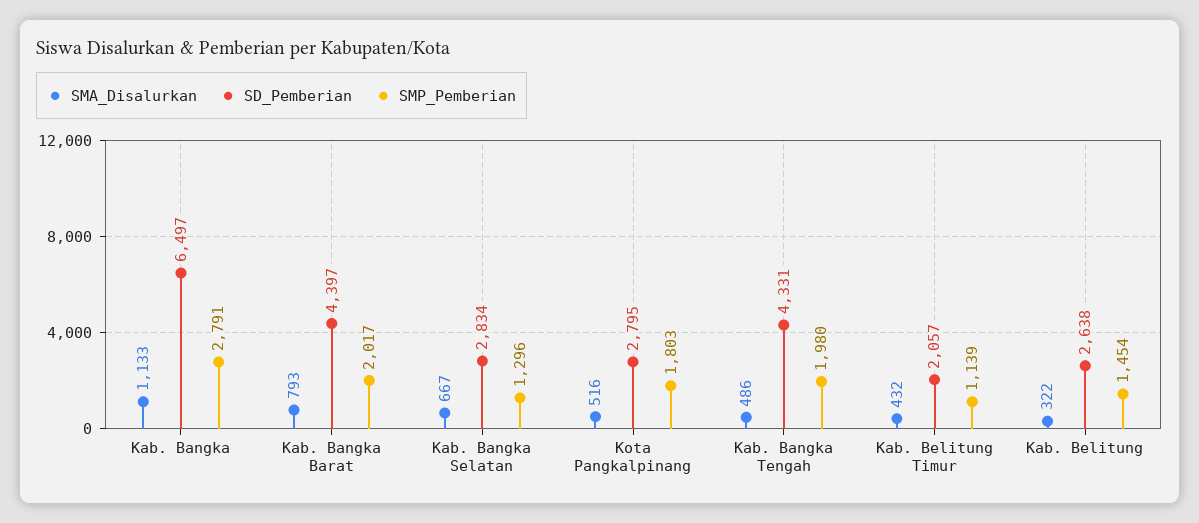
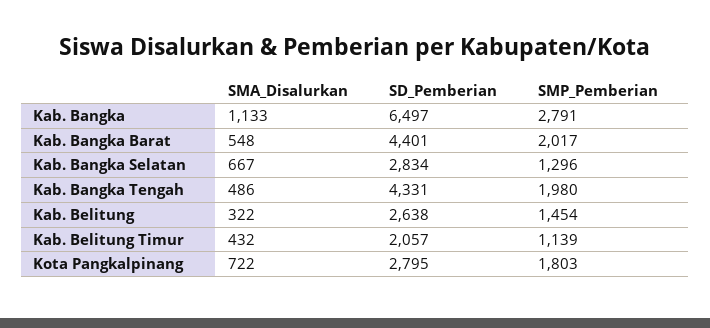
  {
    "SMA_Disalurkan": {
      "Kab. Bangka": 1133,
-     "Kab. Bangka Barat": 793,
+     "Kab. Bangka Barat": 548,
      "Kab. Bangka Selatan": 667,
-     "Kota Pangkalpinang": 516,
+     "Kota Pangkalpinang": 722,
      "Kab. Bangka Tengah": 486,
      "Kab. Belitung Timur": 432,
      "Kab. Belitung": 322
    },
    "SD_Pemberian": {
      "Kab. Bangka": 6497,
-     "Kab. Bangka Barat": 4397,
+     "Kab. Bangka Barat": 4401,
      "Kab. Bangka Selatan": 2834,
      "Kota Pangkalpinang": 2795,
      "Kab. Bangka Tengah": 4331,
      "Kab. Belitung Timur": 2057,
      "Kab. Belitung": 2638
    },
    "SMP_Pemberian": {
      "Kab. Bangka": 2791,
      "Kab. Bangka Barat": 2017,
      "Kab. Bangka Selatan": 1296,
      "Kota Pangkalpinang": 1803,
      "Kab. Bangka Tengah": 1980,
      "Kab. Belitung Timur": 1139,
      "Kab. Belitung": 1454
    }
  }

